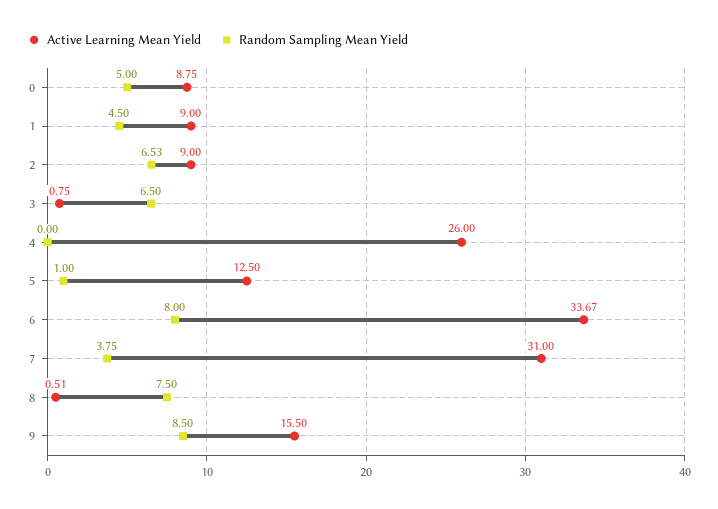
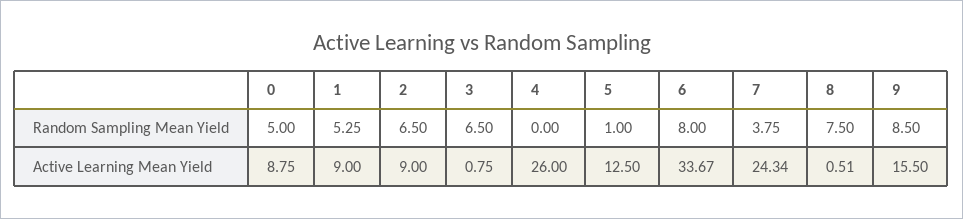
  {
    "Active Learning Mean Yield": {
      "0": 8.75,
      "1": 9,
      "2": 9,
      "3": 0.75,
      "4": 26,
      "5": 12.5,
      "6": 33.67,
-     "7": 31,
+     "7": 24.34,
      "8": 0.51,
      "9": 15.5
    },
    "Random Sampling Mean Yield": {
      "0": 5,
-     "1": 4.5,
+     "1": 5.25,
-     "2": 6.53,
+     "2": 6.5,
      "3": 6.5,
      "4": 0,
      "5": 1,
      "6": 8,
      "7": 3.75,
      "8": 7.5,
      "9": 8.5
    }
  }

